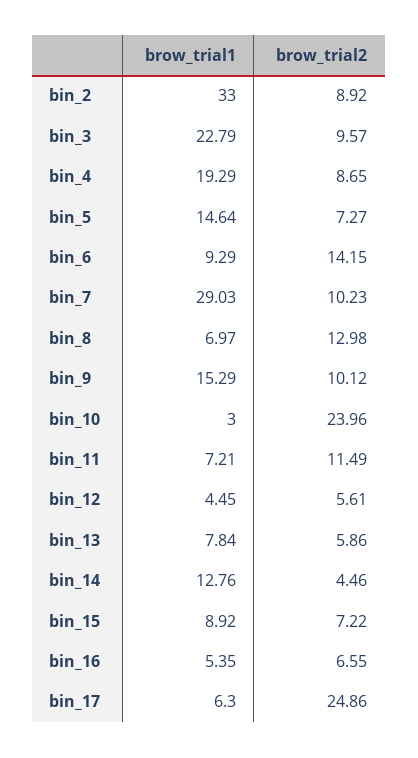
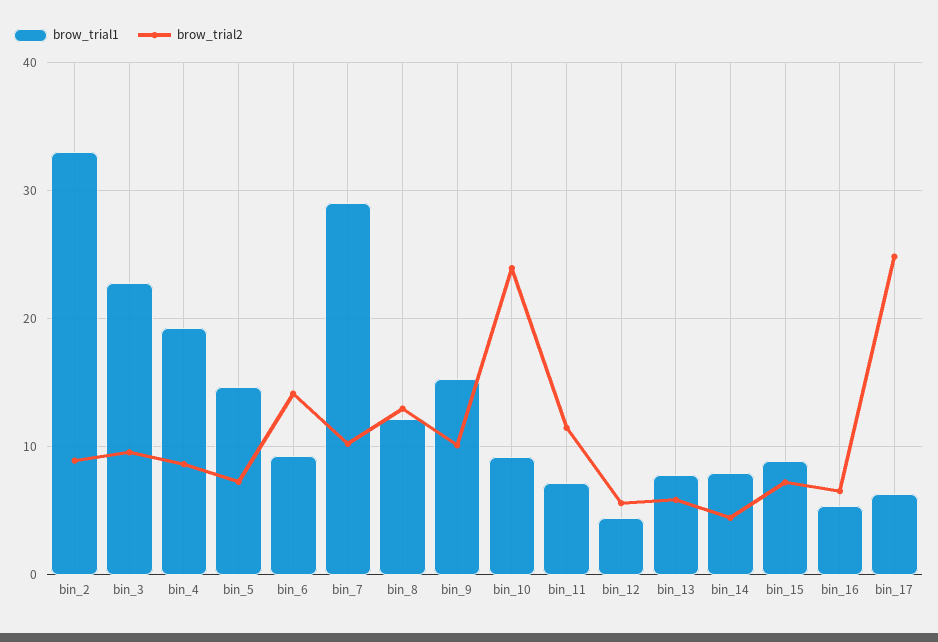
  {
    "brow_trial1": {
      "bin_2": 33,
      "bin_3": 22.79,
      "bin_4": 19.29,
      "bin_5": 14.64,
      "bin_6": 9.29,
      "bin_7": 29.03,
-     "bin_8": 6.97,
+     "bin_8": 12,
      "bin_9": 15.29,
-     "bin_10": 3,
+     "bin_10": 9,
      "bin_11": 7.21,
      "bin_12": 4.45,
      "bin_13": 7.84,
-     "bin_14": 12.76,
+     "bin_14": 8,
      "bin_15": 8.92,
      "bin_16": 5.35,
      "bin_17": 6.3
    },
    "brow_trial2": {
      "bin_2": 8.92,
      "bin_3": 9.57,
      "bin_4": 8.65,
      "bin_5": 7.27,
      "bin_6": 14.15,
      "bin_7": 10.23,
      "bin_8": 12.98,
      "bin_9": 10.12,
      "bin_10": 23.96,
      "bin_11": 11.49,
      "bin_12": 5.61,
      "bin_13": 5.86,
      "bin_14": 4.46,
      "bin_15": 7.22,
      "bin_16": 6.55,
      "bin_17": 24.86
    }
  }

